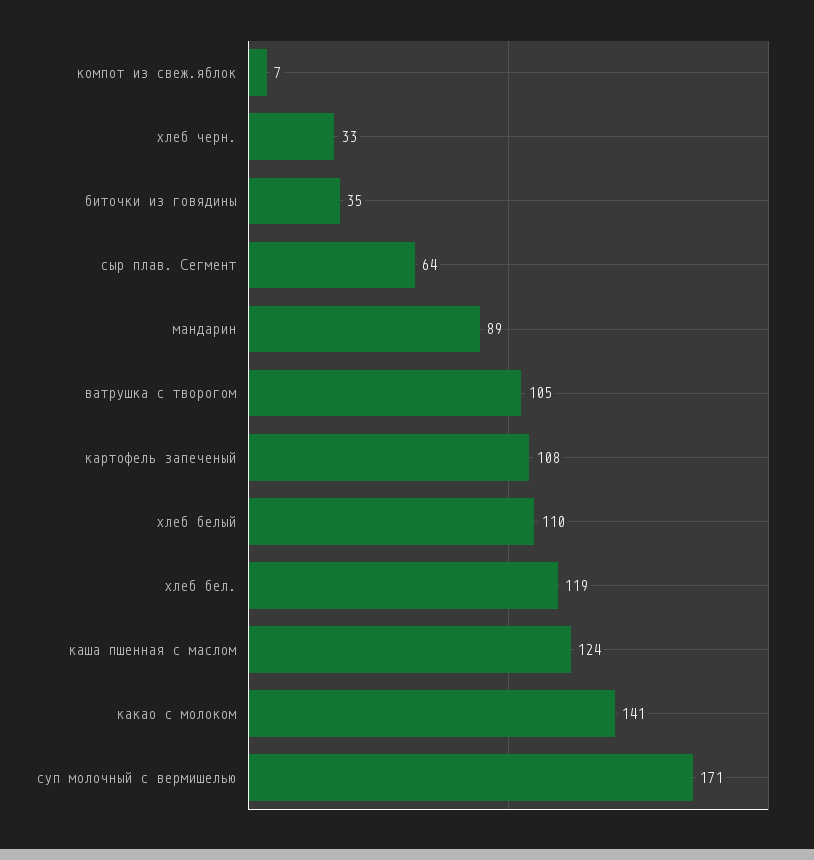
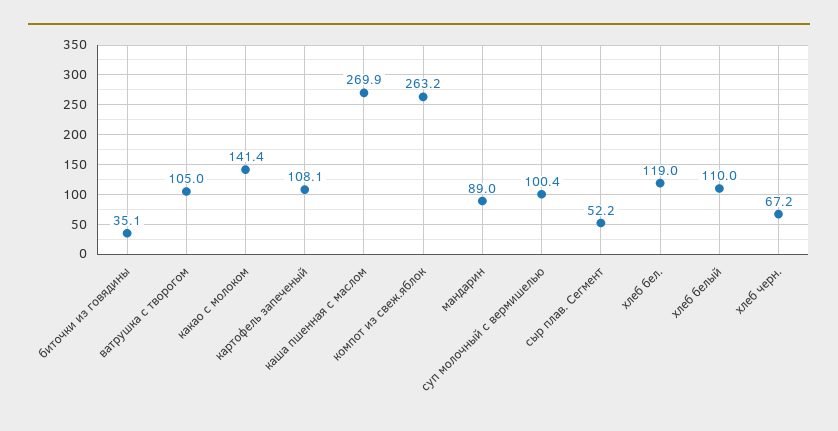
  {
-   "компот из свеж.яблок": 7,
+   "компот из свеж.яблок": 263.2,
-   "хлеб черн.": 33,
+   "хлеб черн.": 67.2,
    "биточки из говядины": 35.1,
-   "сыр плав. Сегмент": 64,
+   "сыр плав. Сегмент": 52.2,
    "мандарин": 89,
    "ватрушка с творогом": 105,
    "картофель запеченый": 108.1,
    "хлеб белый": 110,
    "хлеб бел.": 119,
-   "каша пшенная с маслом": 124,
+   "каша пшенная с маслом": 269.9,
    "какао с молоком": 141.4,
-   "суп молочный с вермишелью": 171
+   "суп молочный с вермишелью": 100.4
  }

